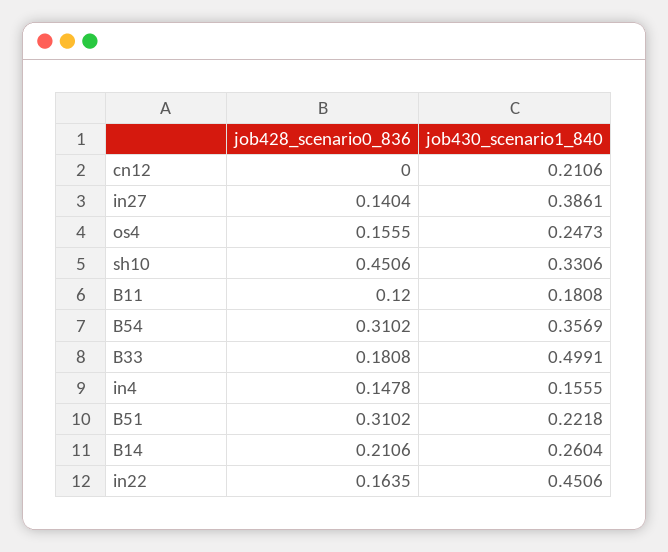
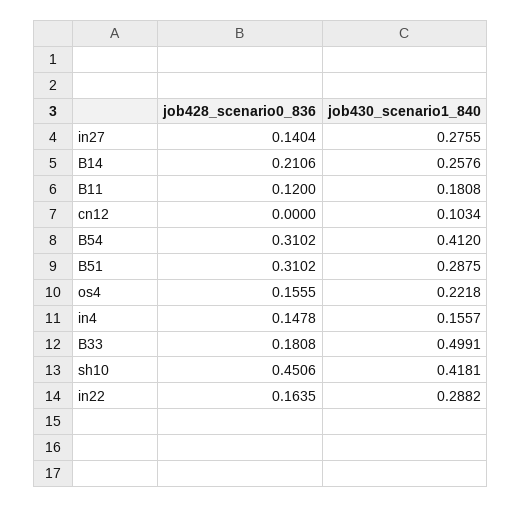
  {
    "job428_scenario0_836": {
      "cn12": 0,
      "in27": 0.1404,
      "os4": 0.1555,
      "sh10": 0.4506,
      "B11": 0.12,
      "B54": 0.3102,
      "B33": 0.1808,
      "in4": 0.1478,
      "B51": 0.3102,
      "B14": 0.2106,
      "in22": 0.1635
    },
    "job430_scenario1_840": {
-     "cn12": 0.2106,
+     "cn12": 0.1034,
-     "in27": 0.3861,
+     "in27": 0.2755,
-     "os4": 0.2473,
+     "os4": 0.2218,
-     "sh10": 0.3306,
+     "sh10": 0.4181,
      "B11": 0.1808,
-     "B54": 0.3569,
+     "B54": 0.412,
      "B33": 0.4991,
-     "in4": 0.1555,
+     "in4": 0.1557,
-     "B51": 0.2218,
+     "B51": 0.2875,
-     "B14": 0.2604,
+     "B14": 0.2576,
-     "in22": 0.4506
+     "in22": 0.2882
    }
  }

